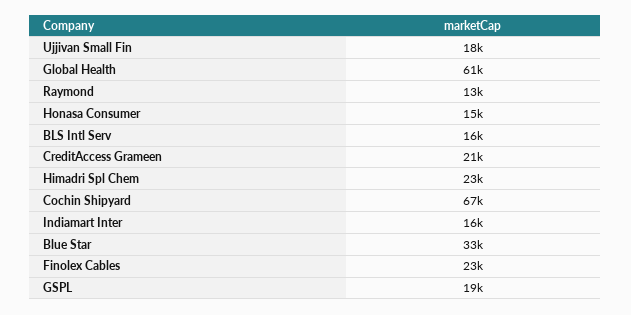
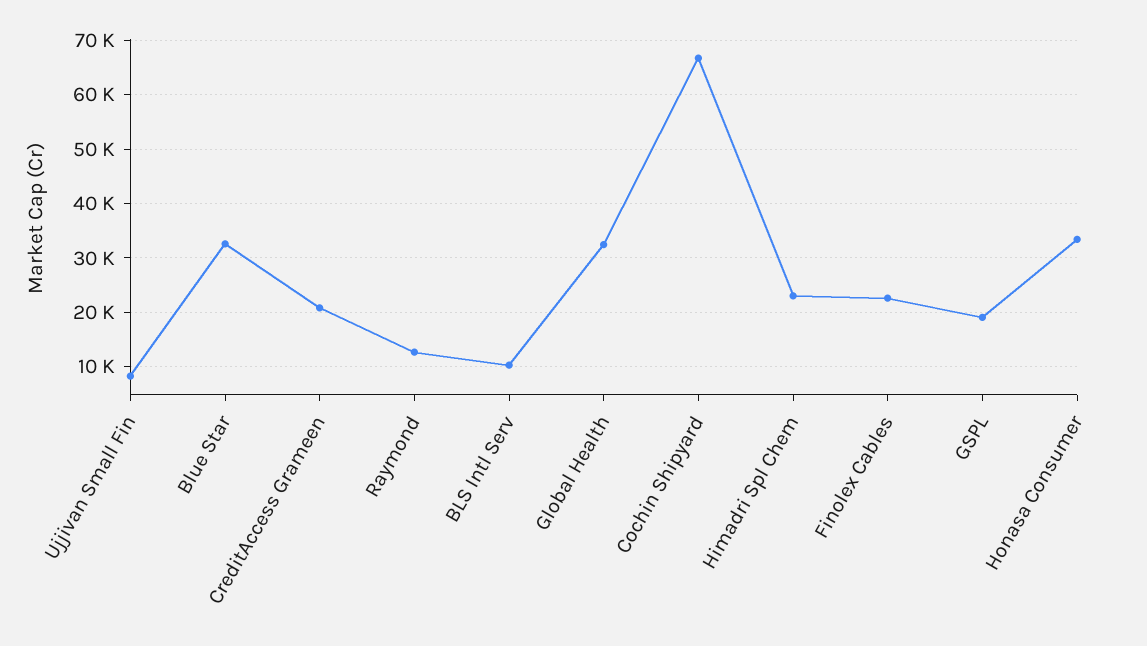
  {
-   "Ujjivan Small Fin": 18000,
+   "Ujjivan Small Fin": 8000,
-   "Global Health": 61000,
+   "Global Health": 32000,
    "Raymond": 13000,
-   "Honasa Consumer": 15000,
+   "Honasa Consumer": 34000,
-   "BLS Intl Serv": 16000,
+   "BLS Intl Serv": 10000,
    "CreditAccess Grameen": 21000,
    "Himadri Spl Chem": 23000,
    "Cochin Shipyard": 67000,
-   "Indiamart Inter": 16000,
    "Blue Star": 33000,
    "Finolex Cables": 23000,
    "GSPL": 19000
  }

